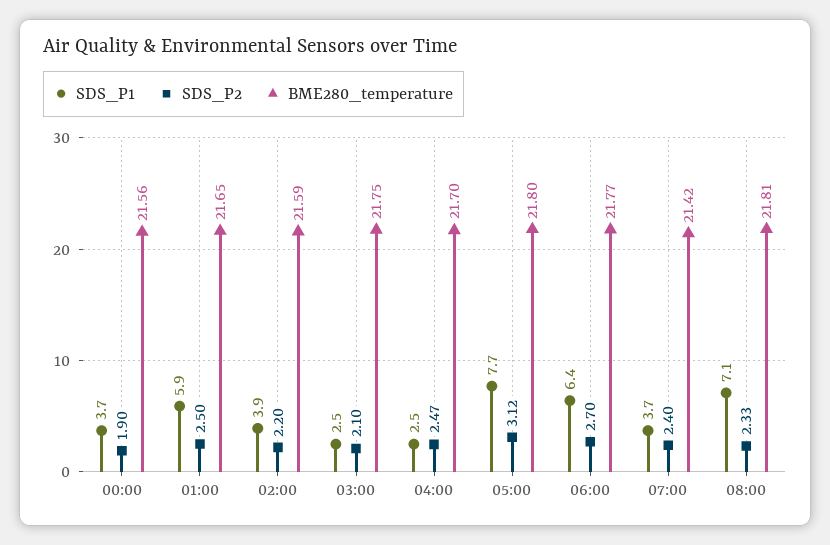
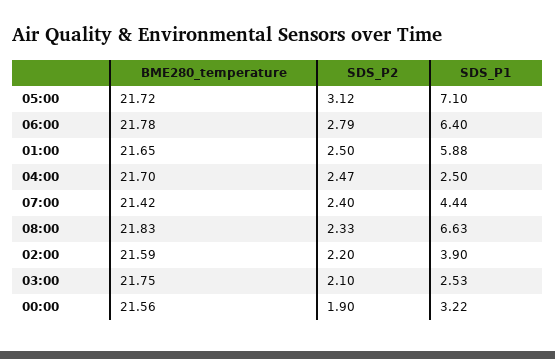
  {
    "SDS_P1": {
-     "00:00": 3.7,
+     "00:00": 3.22,
      "01:00": 5.88,
      "02:00": 3.9,
      "03:00": 2.53,
      "04:00": 2.5,
-     "05:00": 7.7,
+     "05:00": 7.1,
      "06:00": 6.4,
-     "07:00": 3.7,
+     "07:00": 4.44,
-     "08:00": 7.1
+     "08:00": 6.63
    },
    "SDS_P2": {
      "00:00": 1.9,
      "01:00": 2.5,
      "02:00": 2.2,
      "03:00": 2.1,
      "04:00": 2.47,
      "05:00": 3.12,
-     "06:00": 2.7,
+     "06:00": 2.79,
      "07:00": 2.4,
      "08:00": 2.33
    },
    "BME280_temperature": {
      "00:00": 21.56,
      "01:00": 21.65,
      "02:00": 21.59,
      "03:00": 21.75,
      "04:00": 21.7,
-     "05:00": 21.8,
+     "05:00": 21.72,
-     "06:00": 21.77,
+     "06:00": 21.78,
      "07:00": 21.42,
-     "08:00": 21.81
+     "08:00": 21.83
    }
  }

